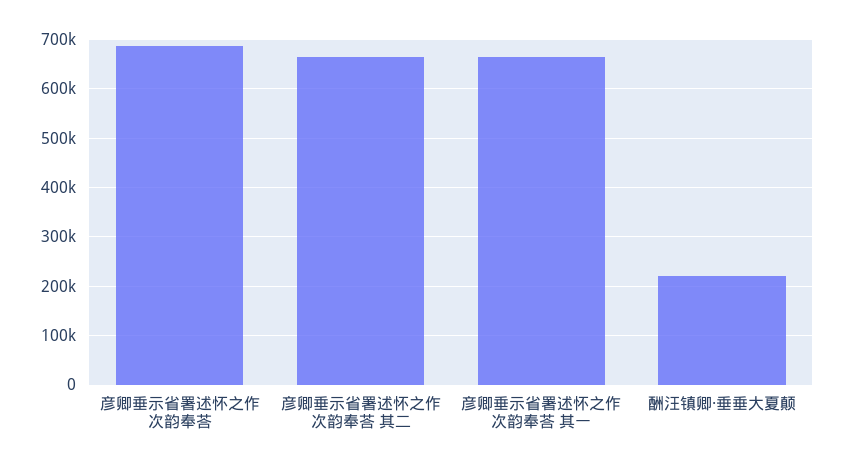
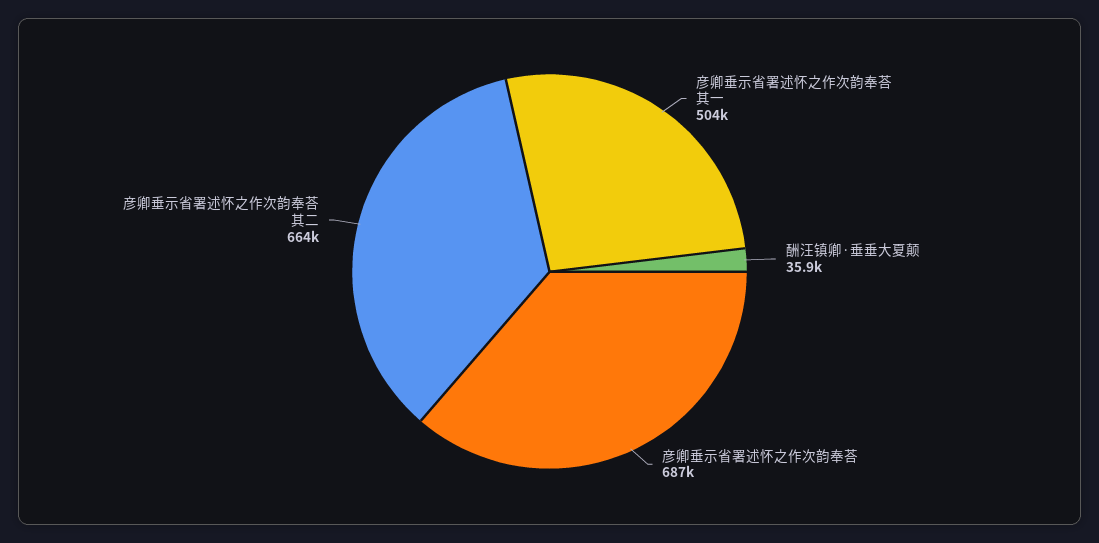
  {
    "彦卿垂示省署述怀之作次韵奉荅": 687000,
    "彦卿垂示省署述怀之作次韵奉荅 其二": 664000,
-   "彦卿垂示省署述怀之作次韵奉荅 其一": 660000,
+   "彦卿垂示省署述怀之作次韵奉荅 其一": 504000,
-   "酬汪镇卿·垂垂大夏颠": 220000
+   "酬汪镇卿·垂垂大夏颠": 35900
  }

